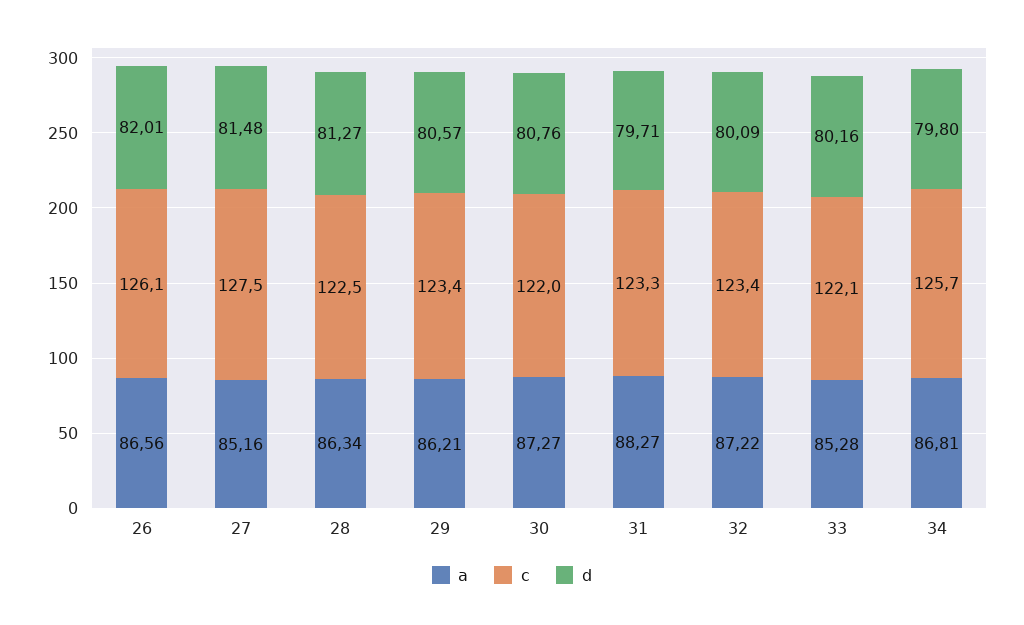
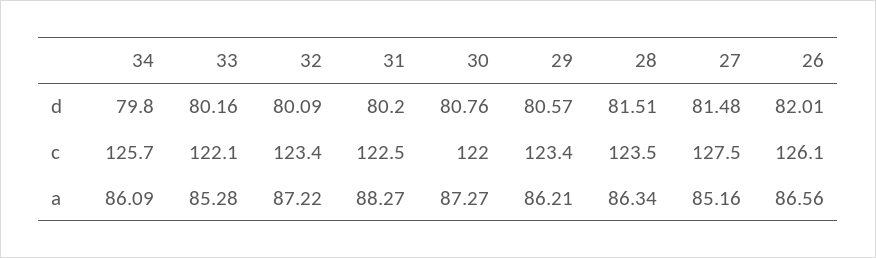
  {
    "a": {
      "26": 86.56,
      "27": 85.16,
      "28": 86.34,
      "29": 86.21,
      "30": 87.27,
      "31": 88.27,
      "32": 87.22,
      "33": 85.28,
-     "34": 86.81
+     "34": 86.09
    },
    "c": {
      "26": 126.1,
      "27": 127.5,
-     "28": 122.5,
+     "28": 123.5,
      "29": 123.4,
      "30": 122,
-     "31": 123.3,
+     "31": 122.5,
      "32": 123.4,
      "33": 122.1,
      "34": 125.7
    },
    "d": {
      "26": 82.01,
      "27": 81.48,
-     "28": 81.27,
+     "28": 81.51,
      "29": 80.57,
      "30": 80.76,
-     "31": 79.71,
+     "31": 80.2,
      "32": 80.09,
      "33": 80.16,
      "34": 79.8
    }
  }

